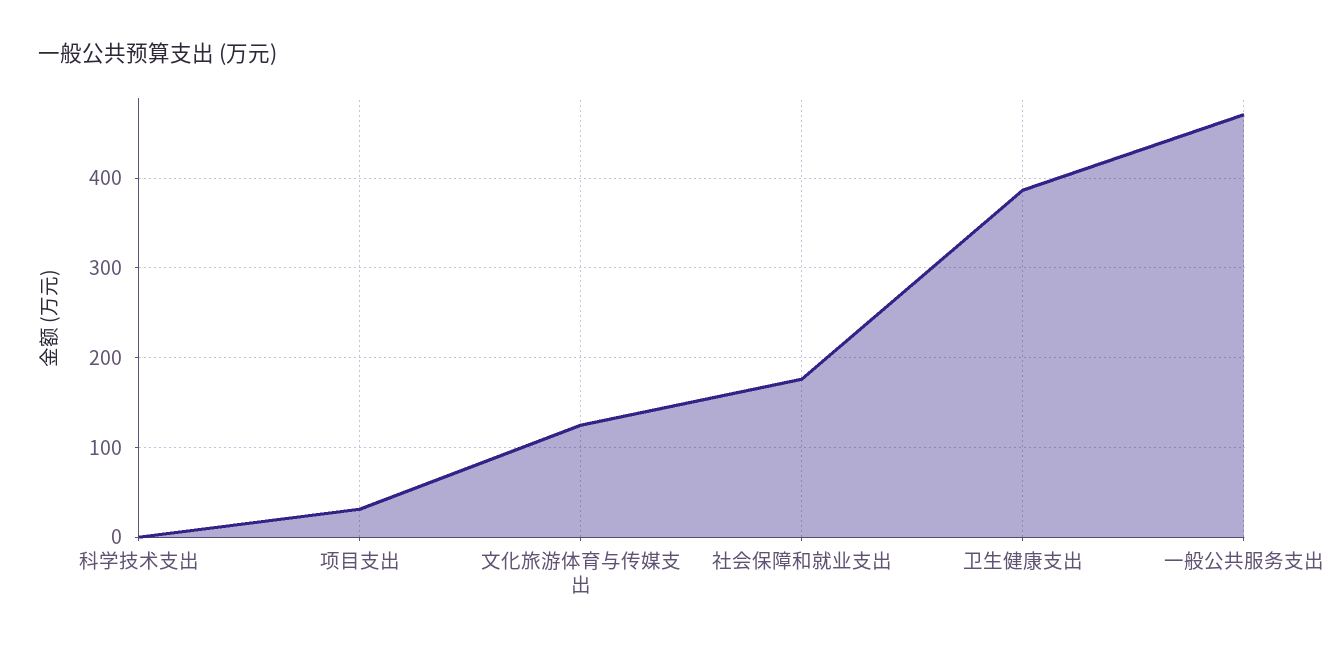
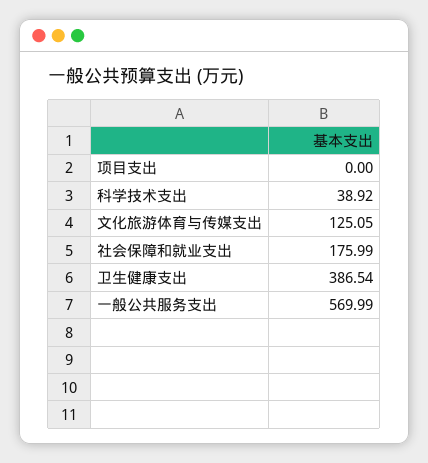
  {
-   "科学技术支出": 0,
+   "科学技术支出": 38.92,
-   "项目支出": 30,
+   "项目支出": 0,
    "文化旅游体育与传媒支出": 125.05,
    "社会保障和就业支出": 175.99,
    "卫生健康支出": 386.54,
-   "一般公共服务支出": 470
+   "一般公共服务支出": 569.99
  }

